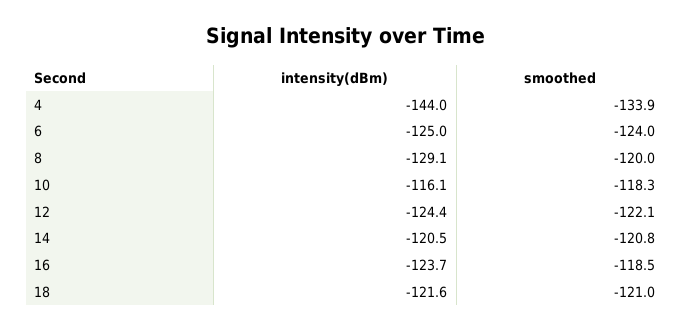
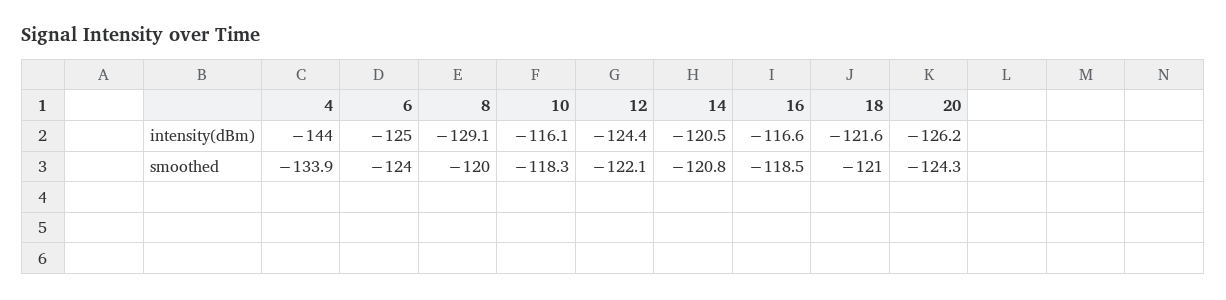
  {
    "intensity(dBm)": {
      "4": -144,
      "6": -125,
      "8": -129.1,
      "10": -116.1,
      "12": -124.4,
      "14": -120.5,
-     "16": -123.7,
+     "16": -116.6,
-     "18": -121.6
+     "18": -121.6,
+     "20": -126.2
    },
    "smoothed": {
      "4": -133.9,
      "6": -124,
      "8": -120,
      "10": -118.3,
      "12": -122.1,
      "14": -120.8,
      "16": -118.5,
-     "18": -121
+     "18": -121,
+     "20": -124.3
    }
  }

